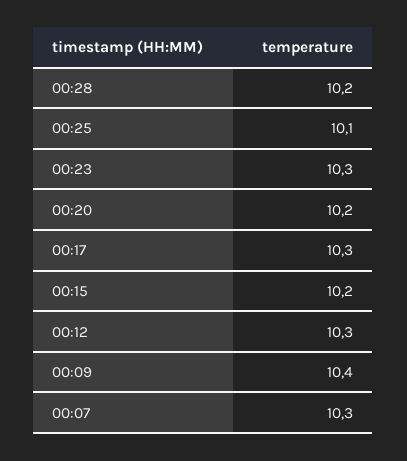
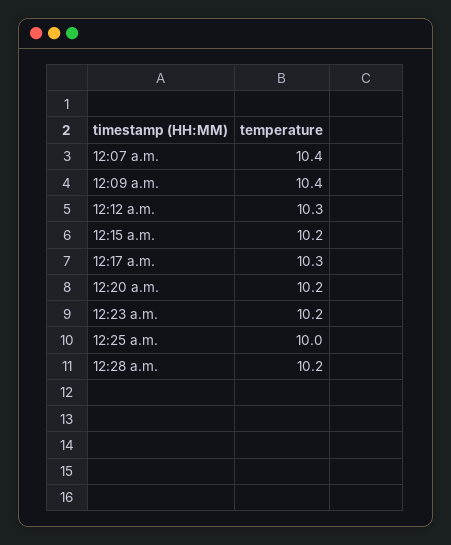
  {
    "00:28": 10.2,
-   "00:25": 10.1,
+   "00:25": 10,
-   "00:23": 10.3,
+   "00:23": 10.2,
    "00:20": 10.2,
    "00:17": 10.3,
    "00:15": 10.2,
    "00:12": 10.3,
    "00:09": 10.4,
-   "00:07": 10.3
+   "00:07": 10.4
  }

